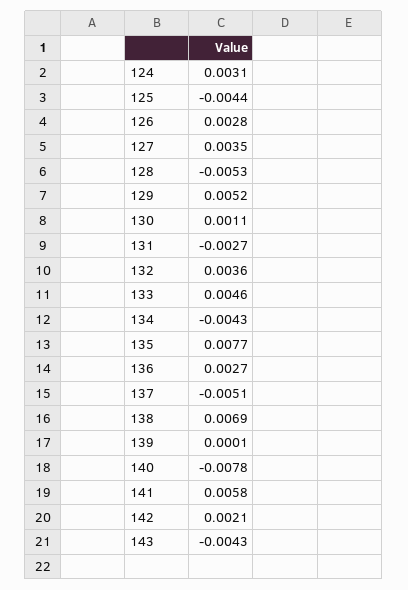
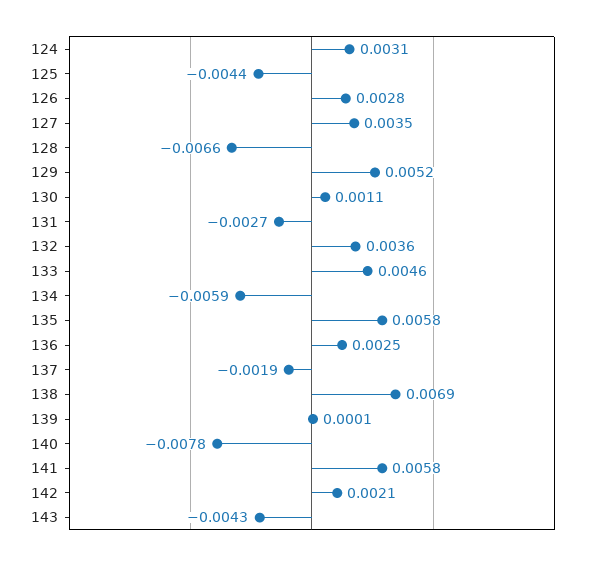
  {
    "124": 0.0031,
    "125": -0.0044,
    "126": 0.0028,
    "127": 0.0035,
-   "128": -0.0053,
+   "128": -0.0066,
    "129": 0.0052,
    "130": 0.0011,
    "131": -0.0027,
    "132": 0.0036,
    "133": 0.0046,
-   "134": -0.0043,
+   "134": -0.0059,
-   "135": 0.0077,
+   "135": 0.0058,
-   "136": 0.0027,
+   "136": 0.0025,
-   "137": -0.0051,
+   "137": -0.0019,
    "138": 0.0069,
    "139": 0.0001,
    "140": -0.0078,
    "141": 0.0058,
    "142": 0.0021,
    "143": -0.0043
  }

